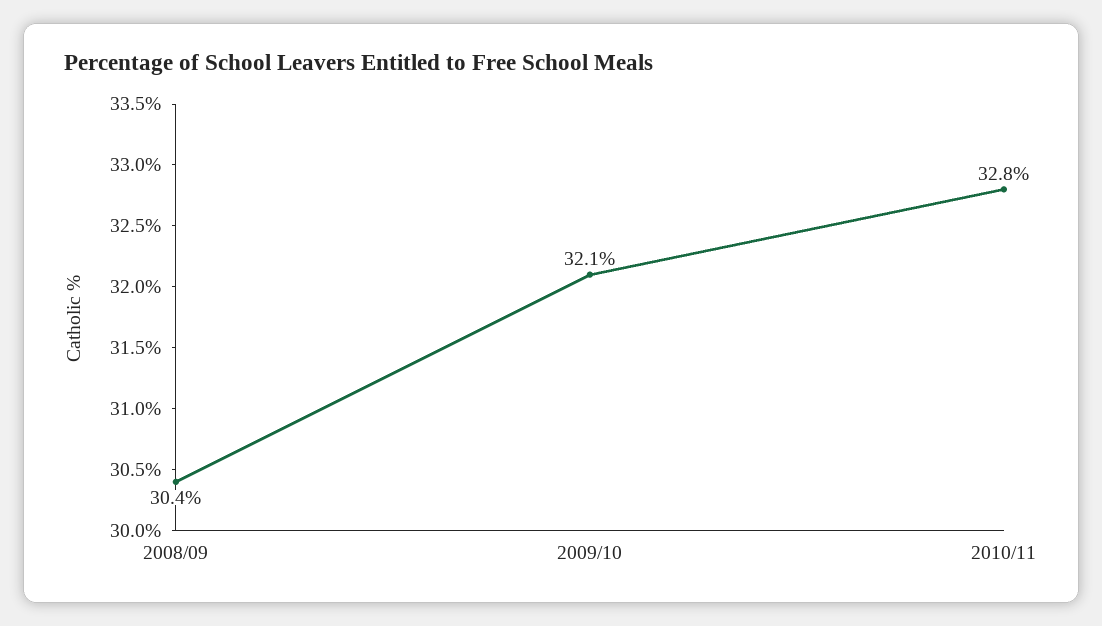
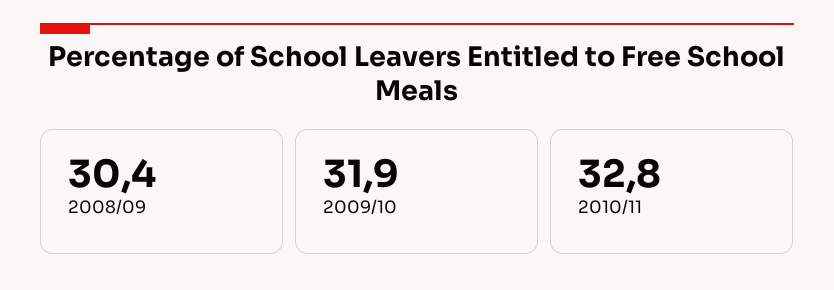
  {
    "2008/09": 30.4,
-   "2009/10": 32.1,
+   "2009/10": 31.9,
    "2010/11": 32.8
  }

